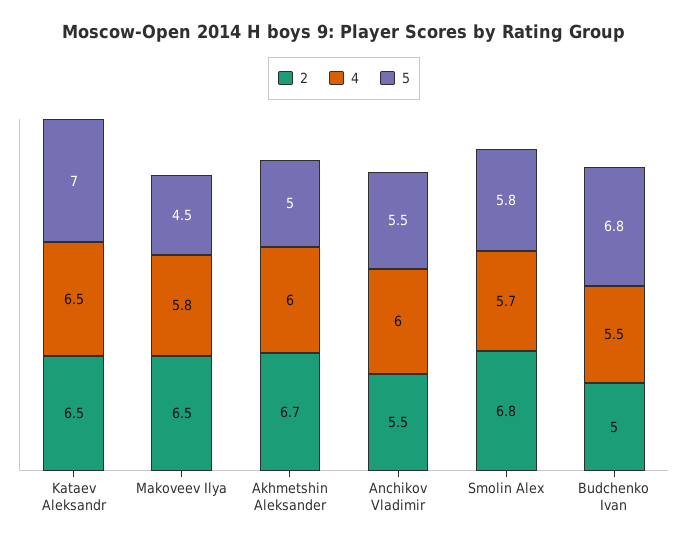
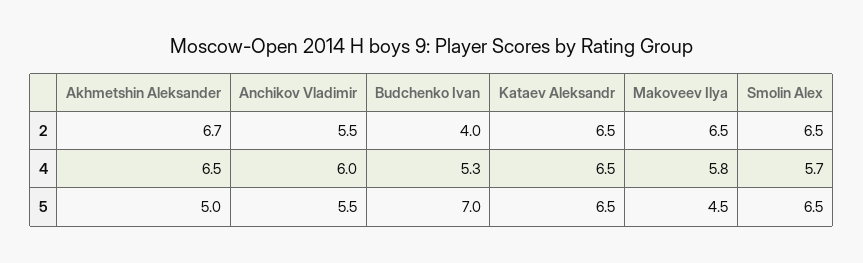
  {
    "2": {
      "Kataev Aleksandr": 6.5,
      "Makoveev Ilya": 6.5,
      "Akhmetshin Aleksander": 6.7,
      "Anchikov Vladimir": 5.5,
-     "Smolin Alex": 6.8,
+     "Smolin Alex": 6.5,
-     "Budchenko Ivan": 5
+     "Budchenko Ivan": 4
    },
    "4": {
      "Kataev Aleksandr": 6.5,
      "Makoveev Ilya": 5.8,
-     "Akhmetshin Aleksander": 6,
+     "Akhmetshin Aleksander": 6.5,
      "Anchikov Vladimir": 6,
      "Smolin Alex": 5.7,
-     "Budchenko Ivan": 5.5
+     "Budchenko Ivan": 5.3
    },
    "5": {
-     "Kataev Aleksandr": 7,
+     "Kataev Aleksandr": 6.5,
      "Makoveev Ilya": 4.5,
      "Akhmetshin Aleksander": 5,
      "Anchikov Vladimir": 5.5,
-     "Smolin Alex": 5.8,
+     "Smolin Alex": 6.5,
-     "Budchenko Ivan": 6.8
+     "Budchenko Ivan": 7
    }
  }

